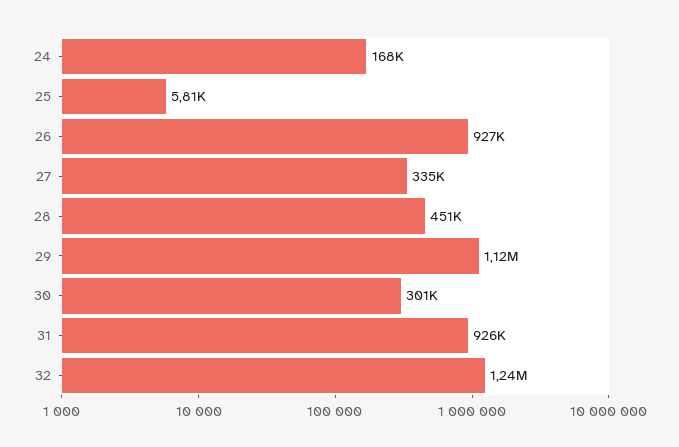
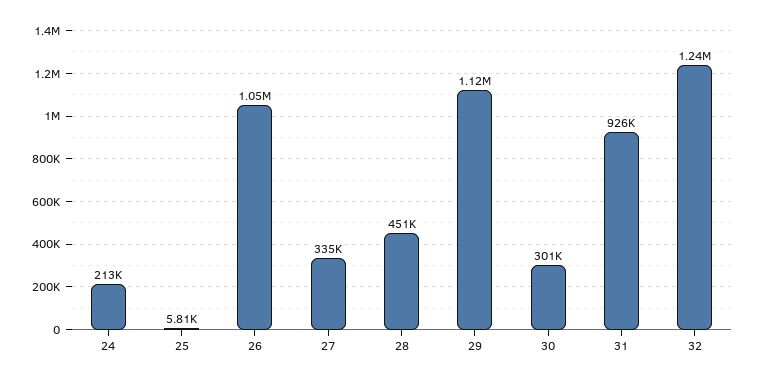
  {
-   "24": 168000,
+   "24": 213000,
    "25": 5810,
-   "26": 927000,
+   "26": 1050000,
    "27": 335000,
    "28": 451000,
    "29": 1120000,
    "30": 301000,
    "31": 926000,
    "32": 1240000
  }

